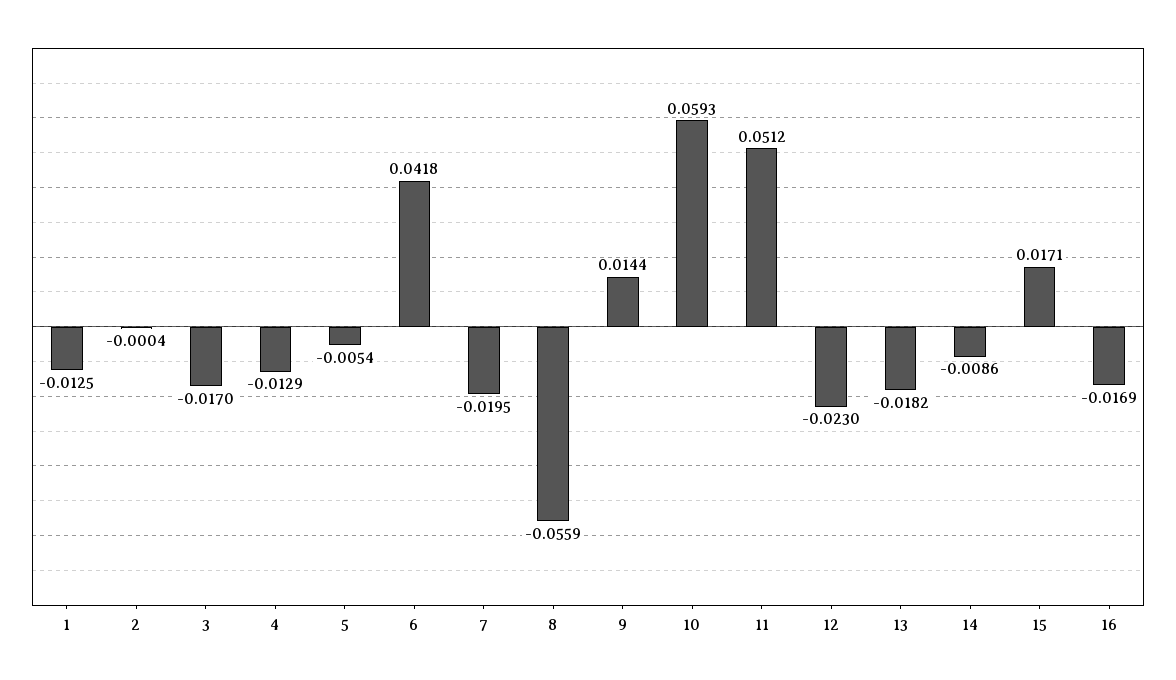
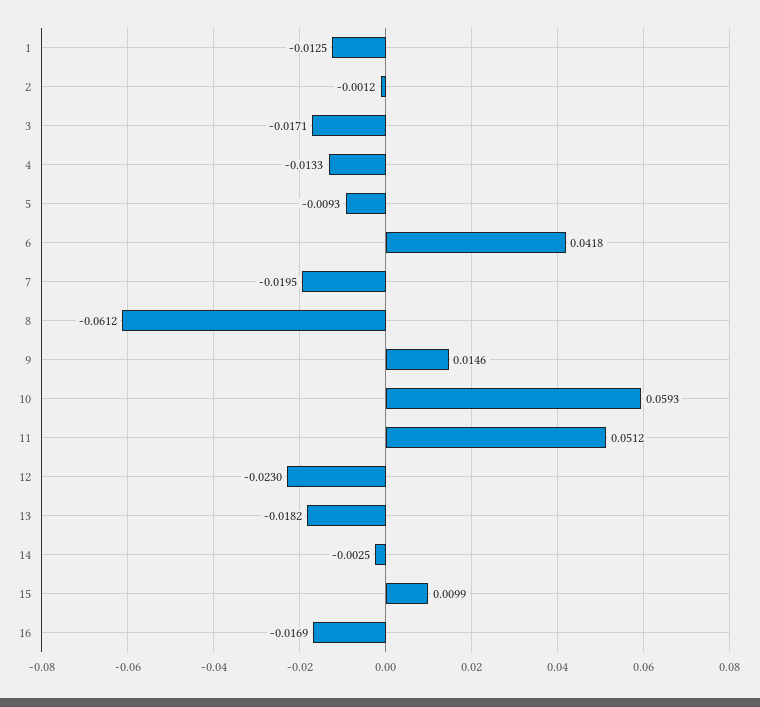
  {
    "1": -0.0125,
-   "2": -0.0004,
+   "2": -0.0012,
-   "3": -0.017,
+   "3": -0.0171,
-   "4": -0.0129,
+   "4": -0.0133,
-   "5": -0.0054,
+   "5": -0.0093,
    "6": 0.0418,
    "7": -0.0195,
-   "8": -0.0559,
+   "8": -0.0612,
-   "9": 0.0144,
+   "9": 0.0146,
    "10": 0.0593,
    "11": 0.0512,
    "12": -0.023,
    "13": -0.0182,
-   "14": -0.0086,
+   "14": -0.0025,
-   "15": 0.0171,
+   "15": 0.0099,
    "16": -0.0169
  }

